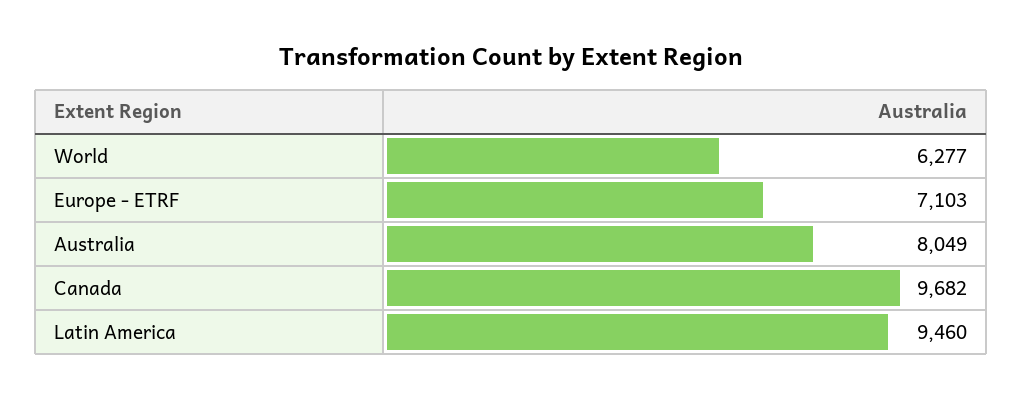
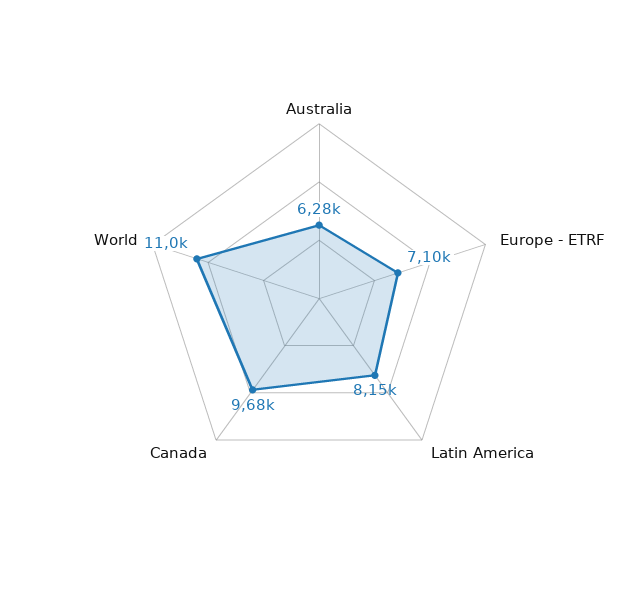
  {
-   "World": 6277,
+   "World": 11000,
    "Europe - ETRF": 7103,
-   "Australia": 8049,
+   "Australia": 6280,
    "Canada": 9682,
-   "Latin America": 9460
+   "Latin America": 8150
  }

